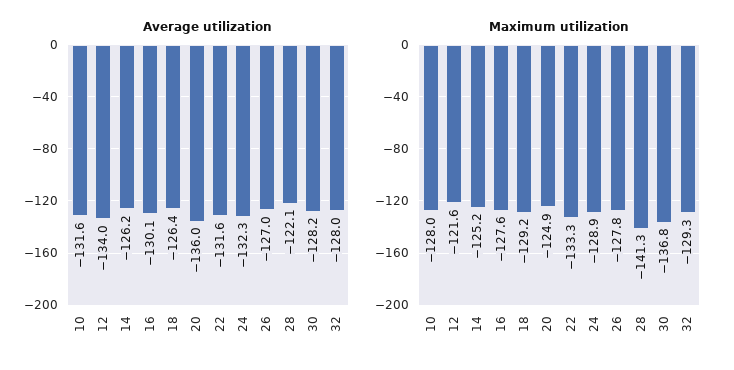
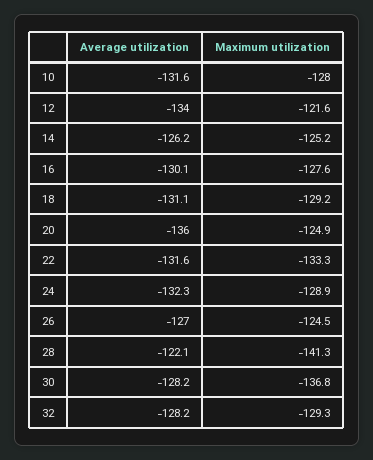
  {
    "Average utilization": {
      "10": -131.6,
      "12": -134,
      "14": -126.2,
      "16": -130.1,
-     "18": -126.4,
+     "18": -131.1,
      "20": -136,
      "22": -131.6,
      "24": -132.3,
      "26": -127,
      "28": -122.1,
      "30": -128.2,
-     "32": -128
+     "32": -128.2
    },
    "Maximum utilization": {
      "10": -128,
      "12": -121.6,
      "14": -125.2,
      "16": -127.6,
      "18": -129.2,
      "20": -124.9,
      "22": -133.3,
      "24": -128.9,
-     "26": -127.8,
+     "26": -124.5,
      "28": -141.3,
      "30": -136.8,
      "32": -129.3
    }
  }

